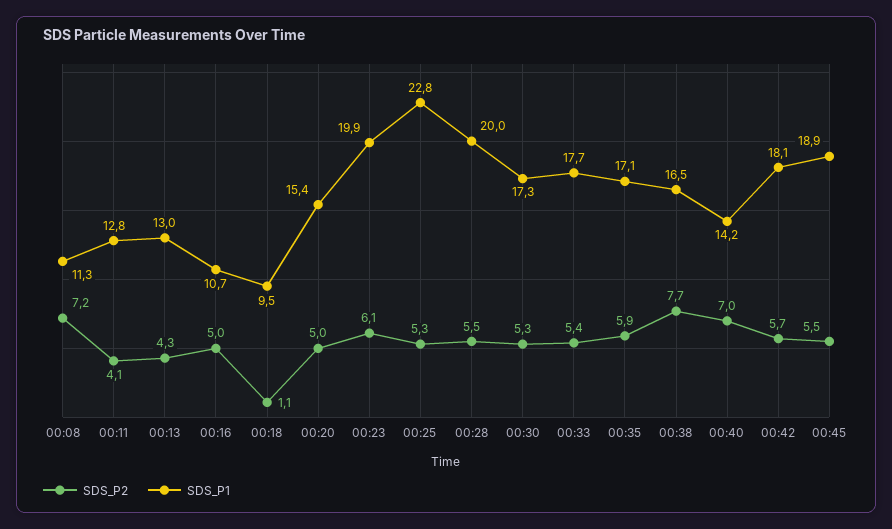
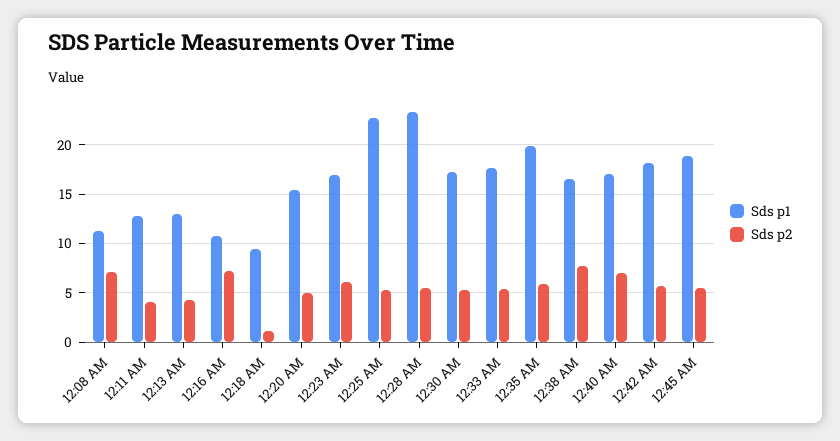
  {
    "SDS_P2": {
      "00:08": 7.2,
      "00:11": 4.1,
      "00:13": 4.3,
-     "00:16": 5,
+     "00:16": 7,
      "00:18": 1.1,
      "00:20": 5,
      "00:23": 6.1,
      "00:25": 5.3,
      "00:28": 5.5,
      "00:30": 5.3,
      "00:33": 5.4,
      "00:35": 5.9,
      "00:38": 7.7,
      "00:40": 7,
      "00:42": 5.7,
      "00:45": 5.5
    },
    "SDS_P1": {
      "00:08": 11.3,
      "00:11": 12.8,
      "00:13": 13,
      "00:16": 10.7,
      "00:18": 9.5,
      "00:20": 15.4,
-     "00:23": 19.9,
+     "00:23": 17,
      "00:25": 22.8,
-     "00:28": 20,
+     "00:28": 23,
      "00:30": 17.3,
      "00:33": 17.7,
-     "00:35": 17.1,
+     "00:35": 20,
      "00:38": 16.5,
-     "00:40": 14.2,
+     "00:40": 17,
      "00:42": 18.1,
      "00:45": 18.9
    }
  }

